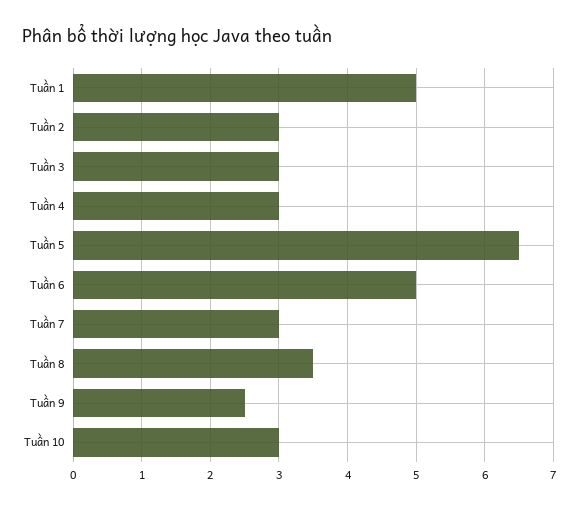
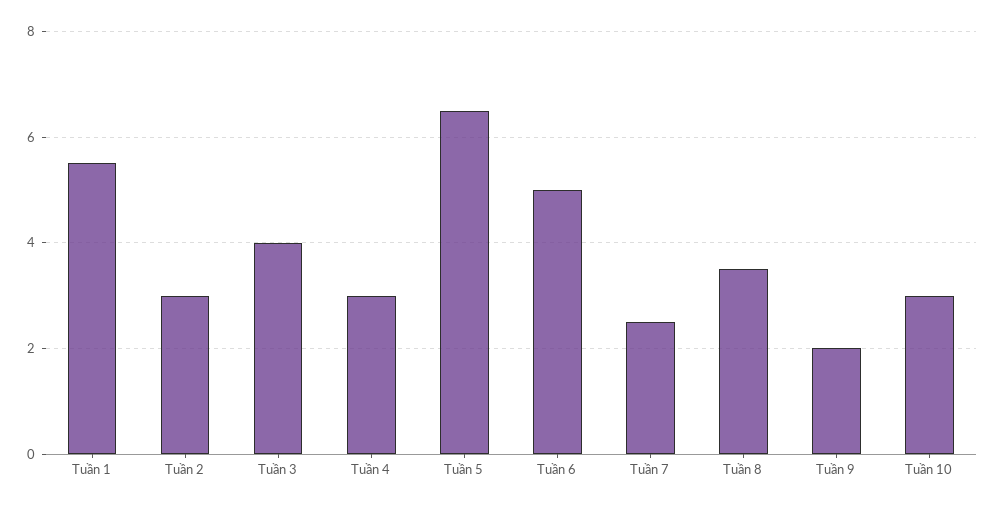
  {
-   "Tuần 1": 5,
+   "Tuần 1": 5.5,
    "Tuần 2": 3,
-   "Tuần 3": 3,
+   "Tuần 3": 4,
    "Tuần 4": 3,
    "Tuần 5": 6.5,
    "Tuần 6": 5,
-   "Tuần 7": 3,
+   "Tuần 7": 2.5,
    "Tuần 8": 3.5,
-   "Tuần 9": 2.5,
+   "Tuần 9": 2,
    "Tuần 10": 3
  }

